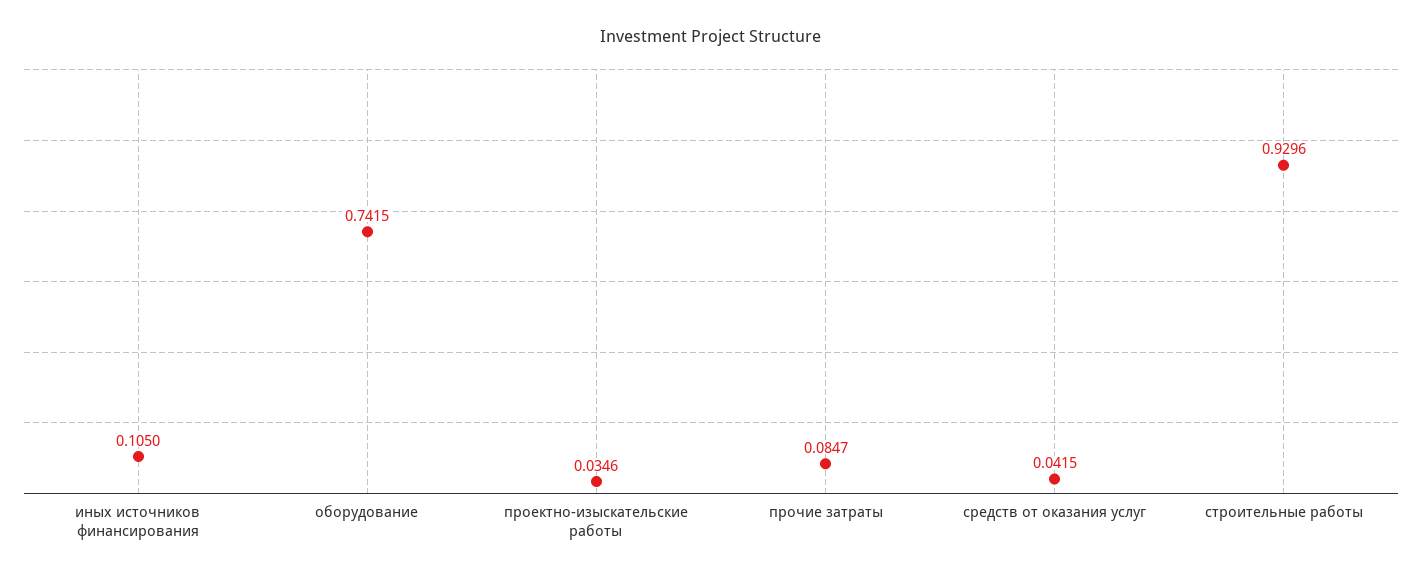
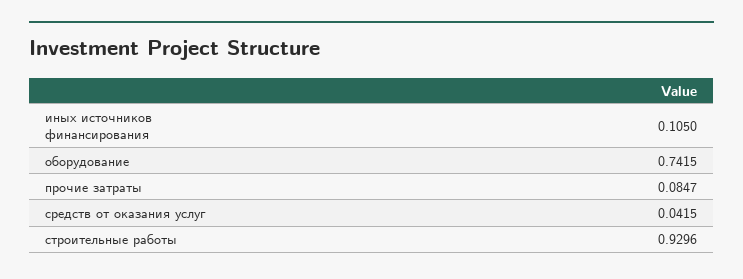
  {
    "иных источников финансирования": 0.105,
    "оборудование": 0.7415,
-   "проектно-изыскательские работы": 0.0346,
    "прочие затраты": 0.0847,
    "средств от оказания услуг": 0.0415,
    "строительные работы": 0.9296
  }

